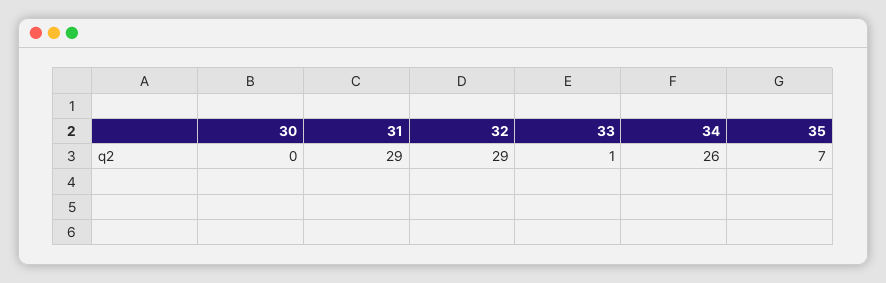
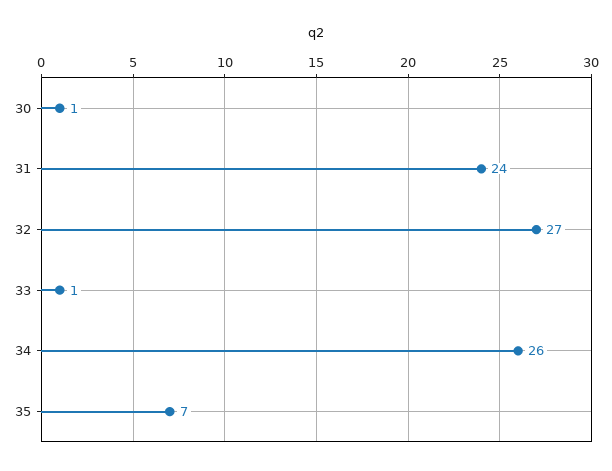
  {
-   "30": 0,
+   "30": 1,
-   "31": 29,
+   "31": 24,
-   "32": 29,
+   "32": 27,
    "33": 1,
    "34": 26,
    "35": 7
  }

